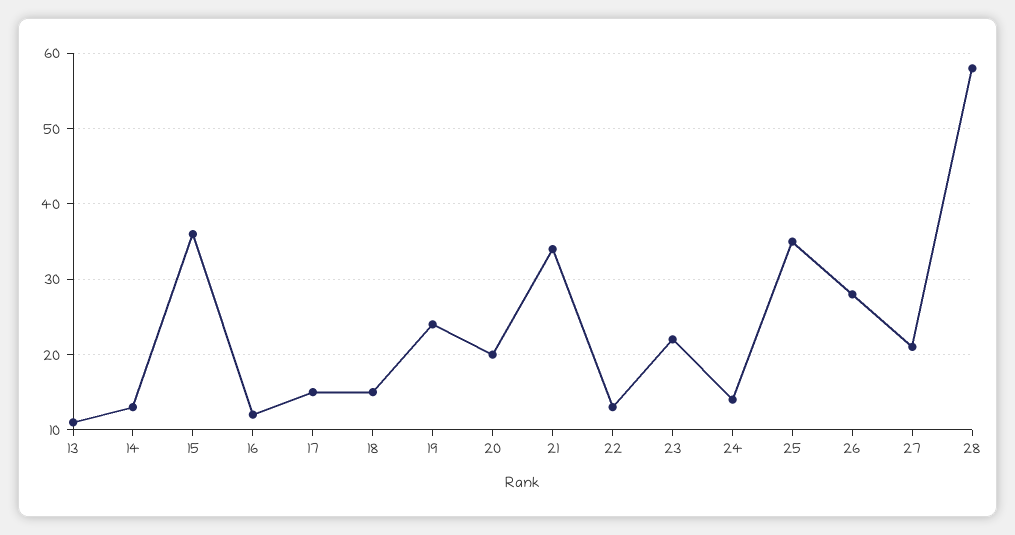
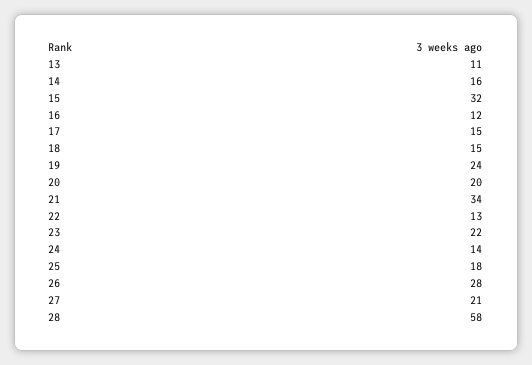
  {
    "13": 11,
-   "14": 13,
+   "14": 16,
-   "15": 36,
+   "15": 32,
    "16": 12,
    "17": 15,
    "18": 15,
    "19": 24,
    "20": 20,
    "21": 34,
    "22": 13,
    "23": 22,
    "24": 14,
-   "25": 35,
+   "25": 18,
    "26": 28,
    "27": 21,
    "28": 58
  }

